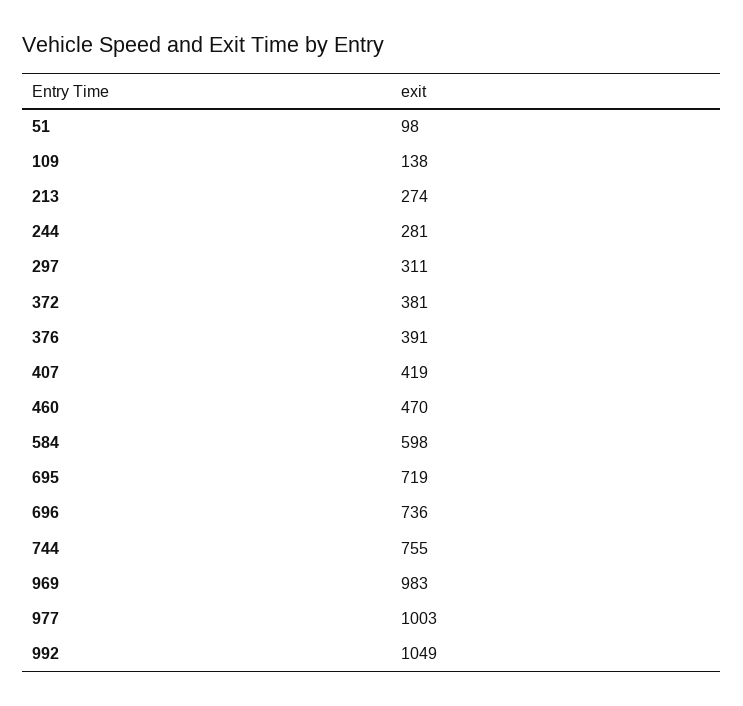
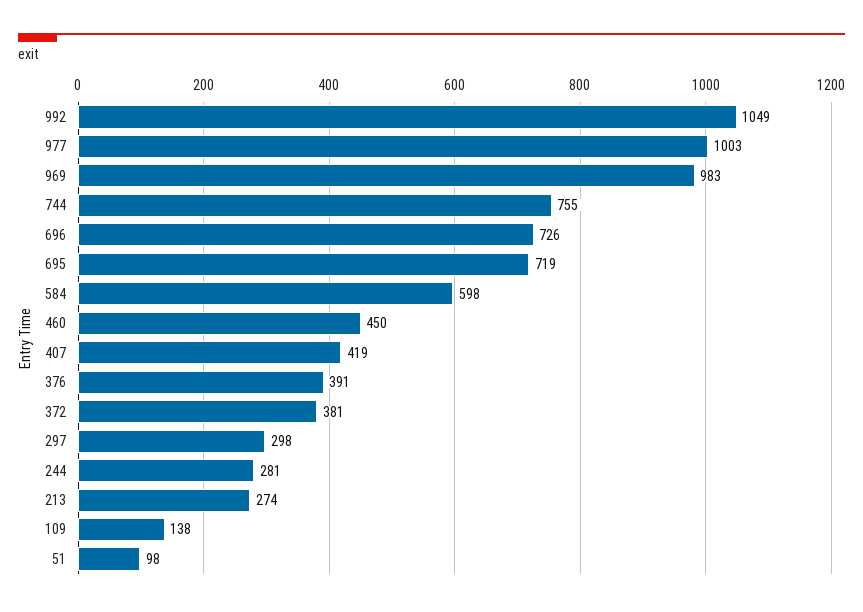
  {
    "51": 98,
    "109": 138,
    "213": 274,
    "244": 281,
-   "297": 311,
+   "297": 298,
    "372": 381,
    "376": 391,
    "407": 419,
-   "460": 470,
+   "460": 450,
    "584": 598,
    "695": 719,
-   "696": 736,
+   "696": 726,
    "744": 755,
    "969": 983,
    "977": 1003,
    "992": 1049
  }

